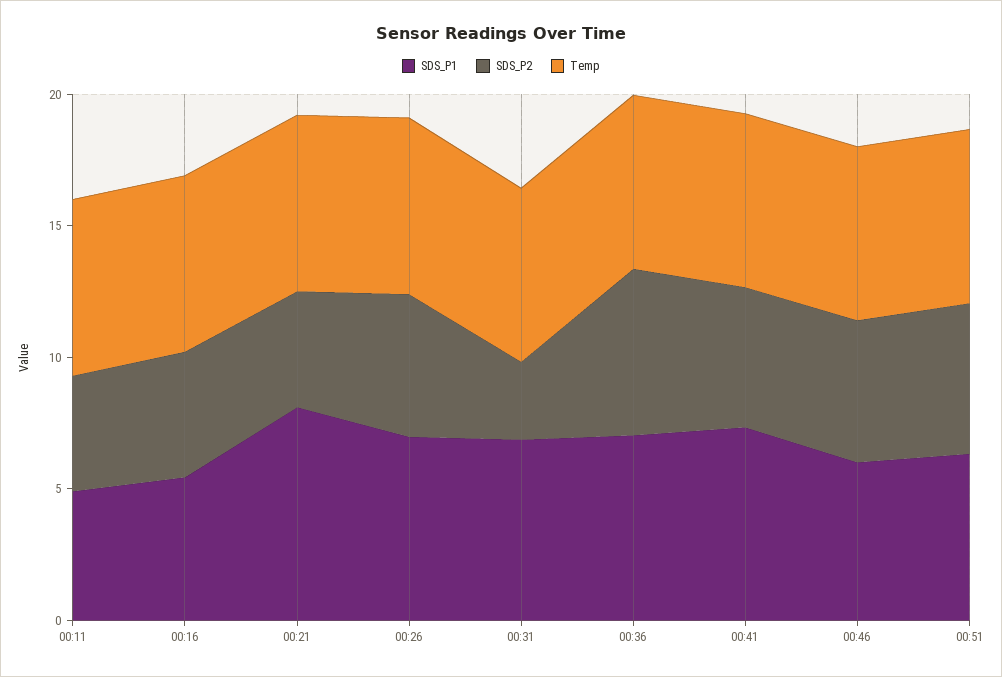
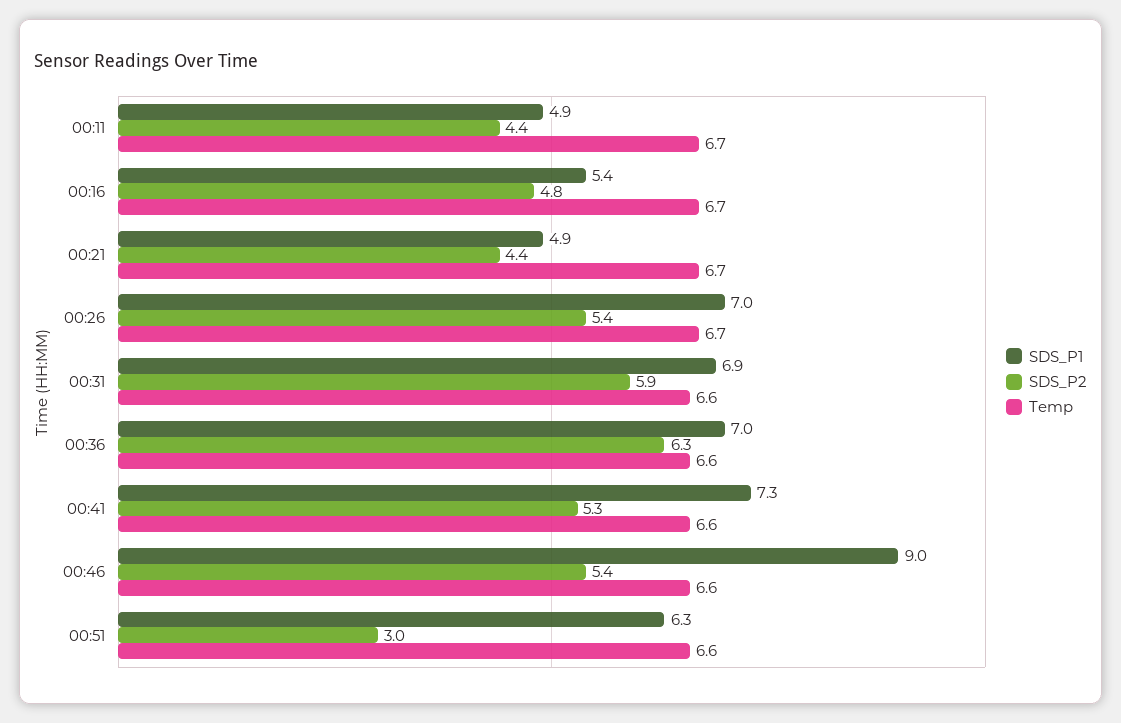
  {
    "SDS_P1": {
      "00:11": 4.9,
      "00:16": 5.4,
-     "00:21": 8,
+     "00:21": 4.9,
      "00:26": 7,
      "00:31": 6.9,
      "00:36": 7,
      "00:41": 7.3,
-     "00:46": 6,
+     "00:46": 9,
      "00:51": 6.3
    },
    "SDS_P2": {
      "00:11": 4.4,
      "00:16": 4.8,
      "00:21": 4.4,
      "00:26": 5.4,
-     "00:31": 3,
+     "00:31": 5.9,
      "00:36": 6.3,
      "00:41": 5.3,
      "00:46": 5.4,
-     "00:51": 6
+     "00:51": 3
    },
    "Temp": {
      "00:11": 6.7,
      "00:16": 6.7,
      "00:21": 6.7,
      "00:26": 6.7,
      "00:31": 6.6,
      "00:36": 6.6,
      "00:41": 6.6,
      "00:46": 6.6,
      "00:51": 6.6
    }
  }

